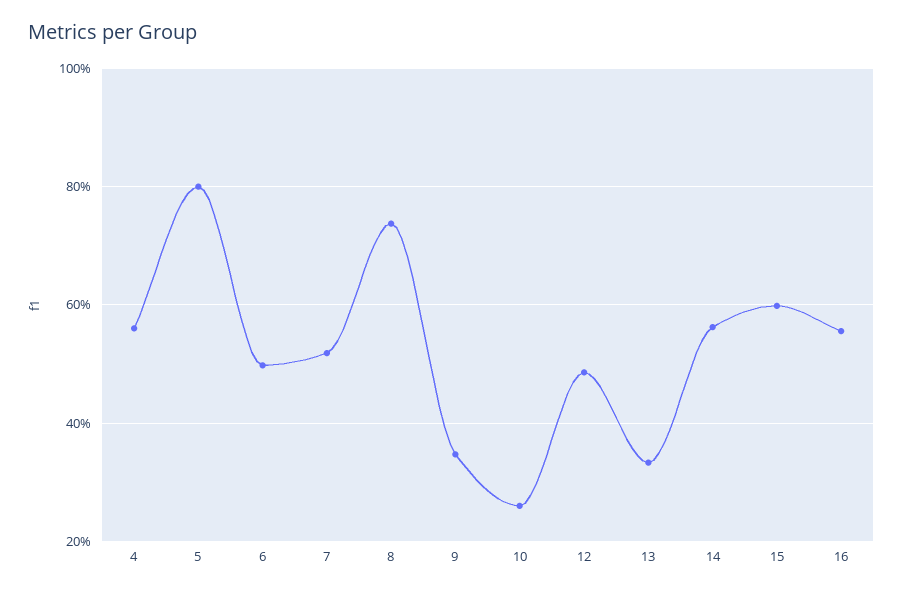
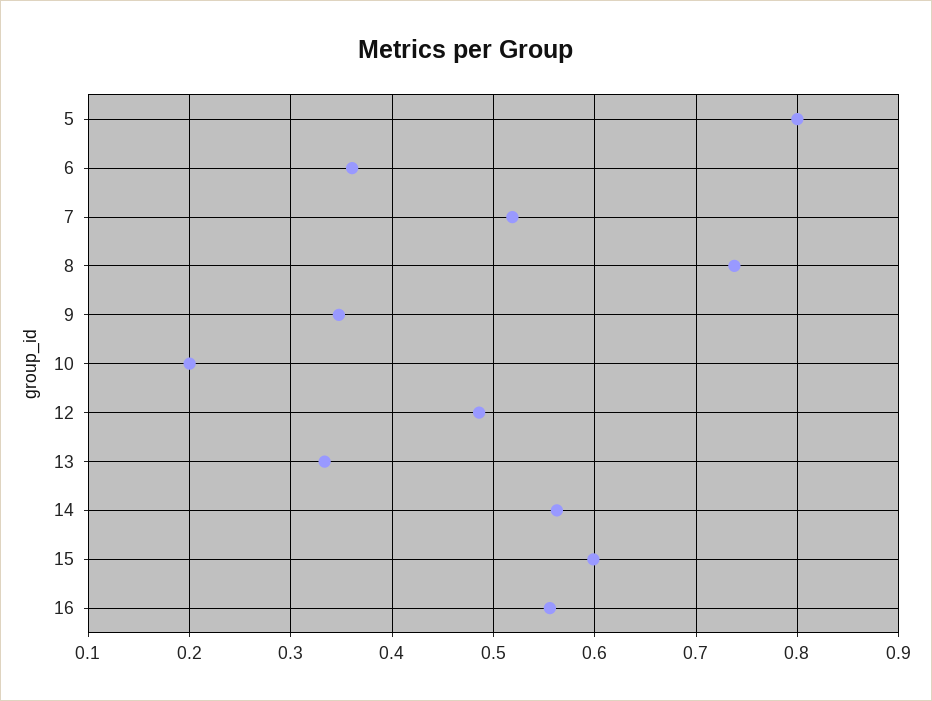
  {
-   "4": 0.56,
    "5": 0.8,
-   "6": 0.5,
+   "6": 0.36,
    "7": 0.52,
    "8": 0.74,
    "9": 0.35,
-   "10": 0.26,
+   "10": 0.2,
    "12": 0.49,
    "13": 0.33,
    "14": 0.56,
    "15": 0.6,
    "16": 0.56
  }

